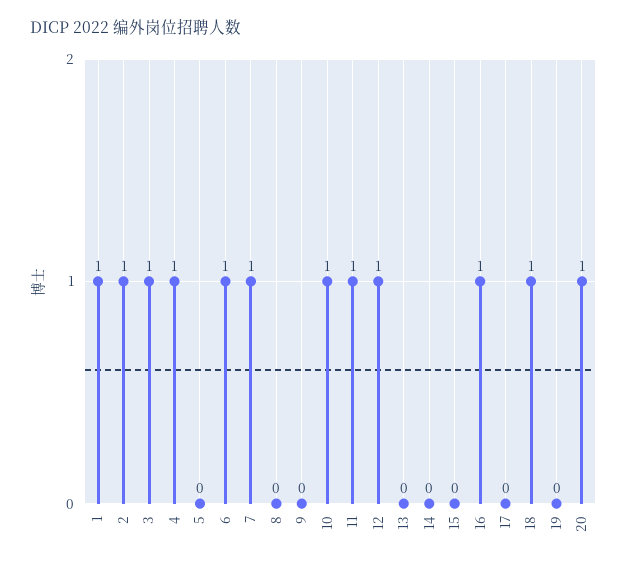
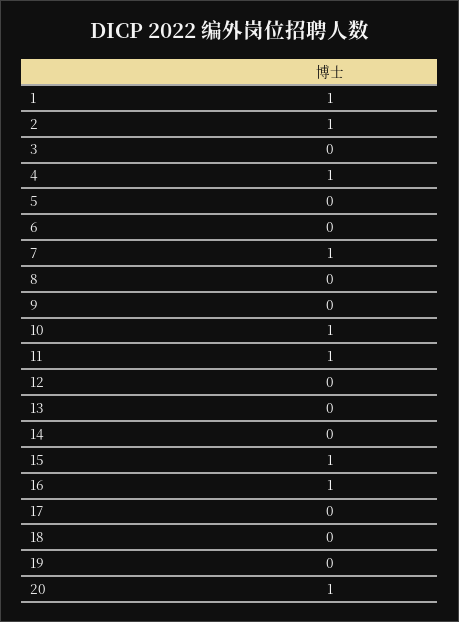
  {
    "1": 1,
    "2": 1,
-   "3": 1,
+   "3": 0,
    "4": 1,
    "5": 0,
-   "6": 1,
+   "6": 0,
    "7": 1,
    "8": 0,
    "9": 0,
    "10": 1,
    "11": 1,
-   "12": 1,
+   "12": 0,
    "13": 0,
    "14": 0,
-   "15": 0,
+   "15": 1,
    "16": 1,
    "17": 0,
-   "18": 1,
+   "18": 0,
    "19": 0,
    "20": 1
  }

